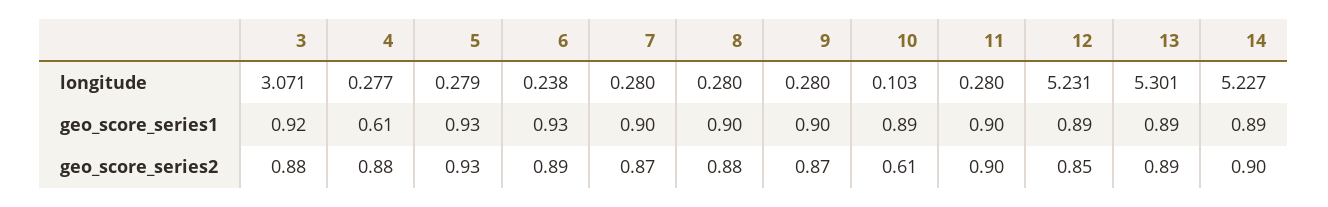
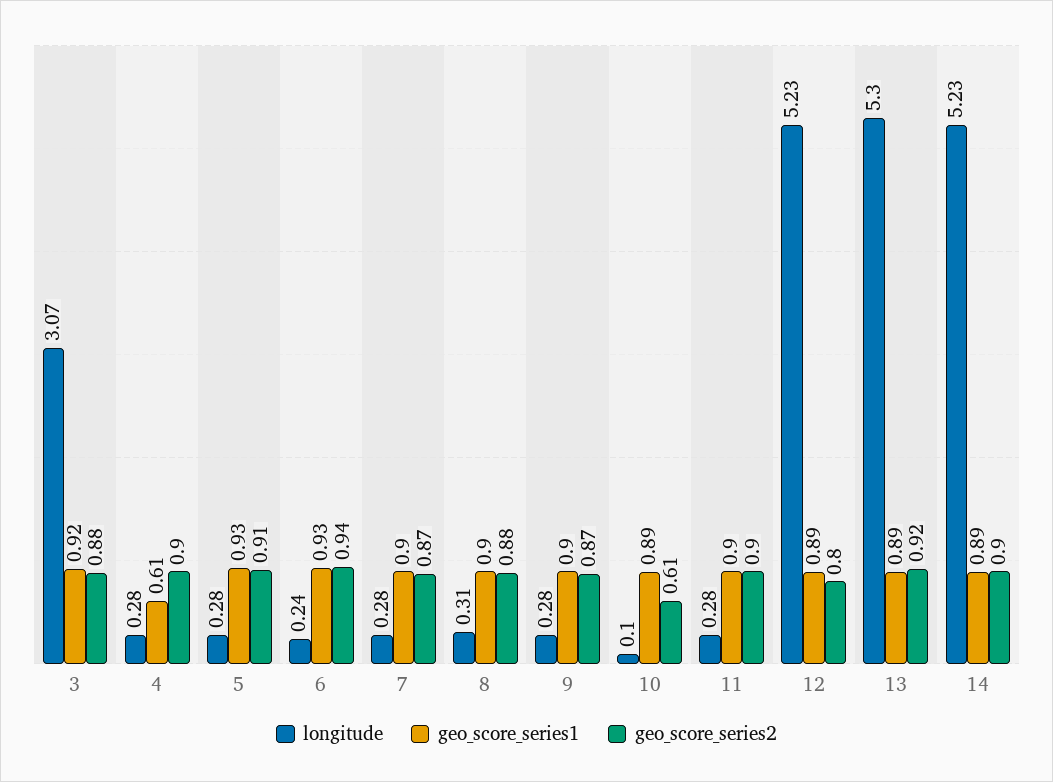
  {
    "longitude": {
      "3": 3.071,
      "4": 0.277,
      "5": 0.279,
      "6": 0.238,
      "7": 0.28,
-     "8": 0.28,
+     "8": 0.31,
      "9": 0.28,
      "10": 0.103,
      "11": 0.28,
      "12": 5.231,
      "13": 5.301,
      "14": 5.227
    },
    "geo_score_series1": {
      "3": 0.92,
      "4": 0.61,
      "5": 0.93,
      "6": 0.93,
      "7": 0.9,
      "8": 0.9,
      "9": 0.9,
      "10": 0.89,
      "11": 0.9,
      "12": 0.89,
      "13": 0.89,
      "14": 0.89
    },
    "geo_score_series2": {
      "3": 0.88,
-     "4": 0.88,
+     "4": 0.9,
-     "5": 0.93,
+     "5": 0.91,
-     "6": 0.89,
+     "6": 0.94,
      "7": 0.87,
      "8": 0.88,
      "9": 0.87,
      "10": 0.61,
      "11": 0.9,
-     "12": 0.85,
+     "12": 0.8,
-     "13": 0.89,
+     "13": 0.92,
      "14": 0.9
    }
  }

